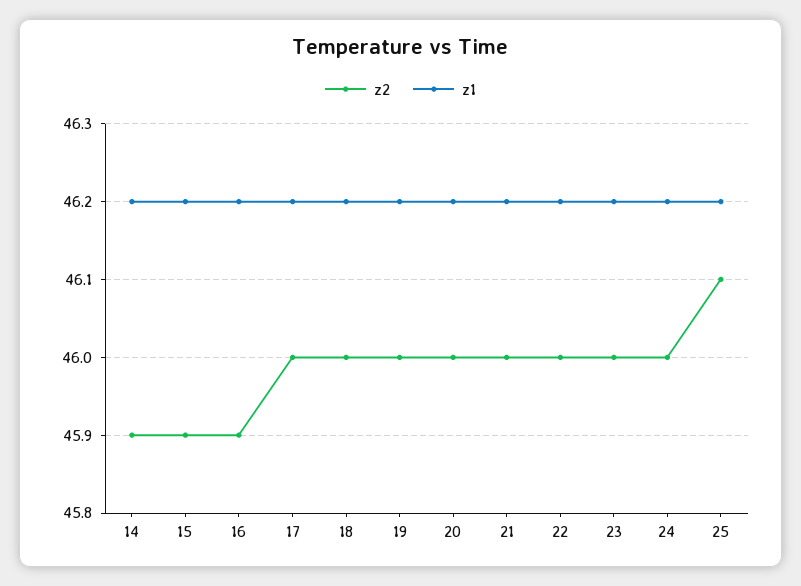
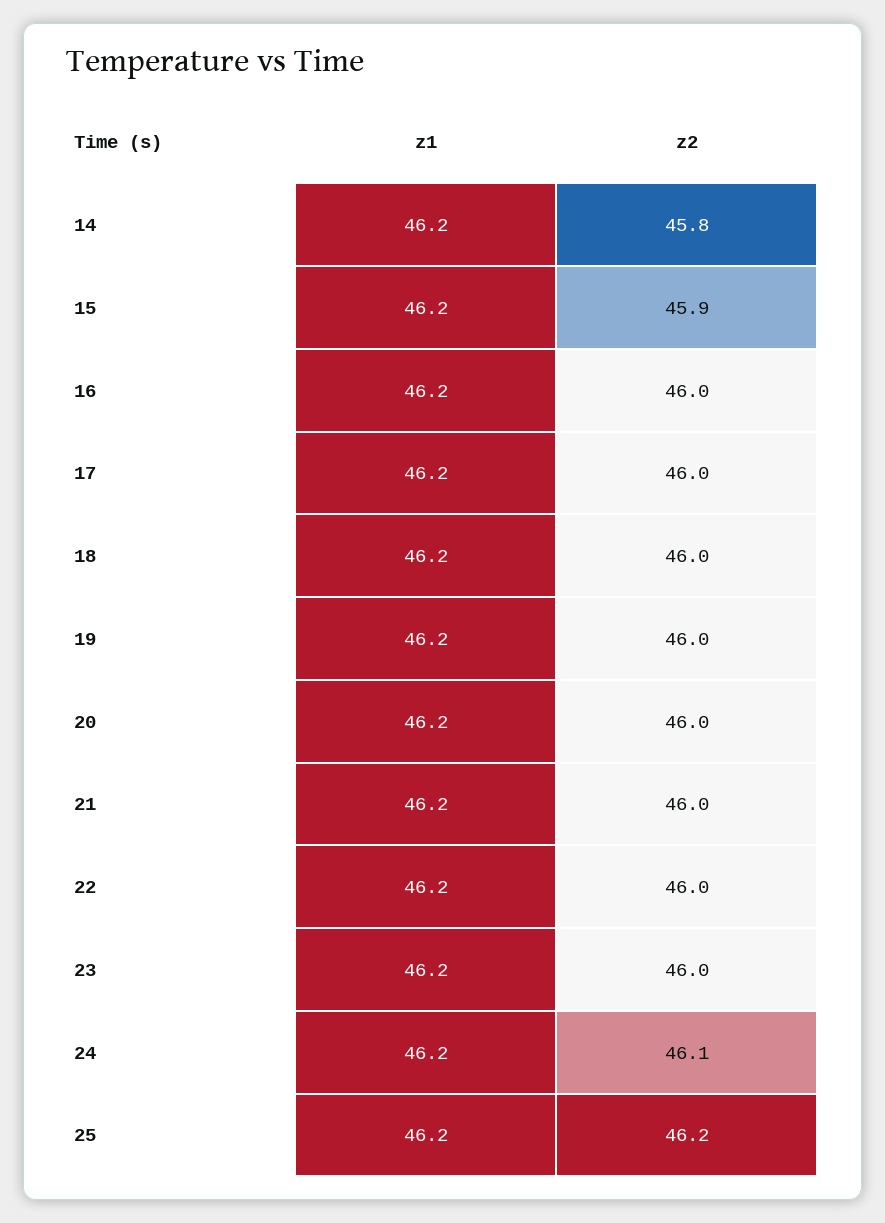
  {
    "z2": {
-     "14": 45.9,
+     "14": 45.8,
      "15": 45.9,
-     "16": 45.9,
+     "16": 46,
      "17": 46,
      "18": 46,
      "19": 46,
      "20": 46,
      "21": 46,
      "22": 46,
      "23": 46,
-     "24": 46,
+     "24": 46.1,
-     "25": 46.1
+     "25": 46.2
    },
    "z1": {
      "14": 46.2,
      "15": 46.2,
      "16": 46.2,
      "17": 46.2,
      "18": 46.2,
      "19": 46.2,
      "20": 46.2,
      "21": 46.2,
      "22": 46.2,
      "23": 46.2,
      "24": 46.2,
      "25": 46.2
    }
  }

